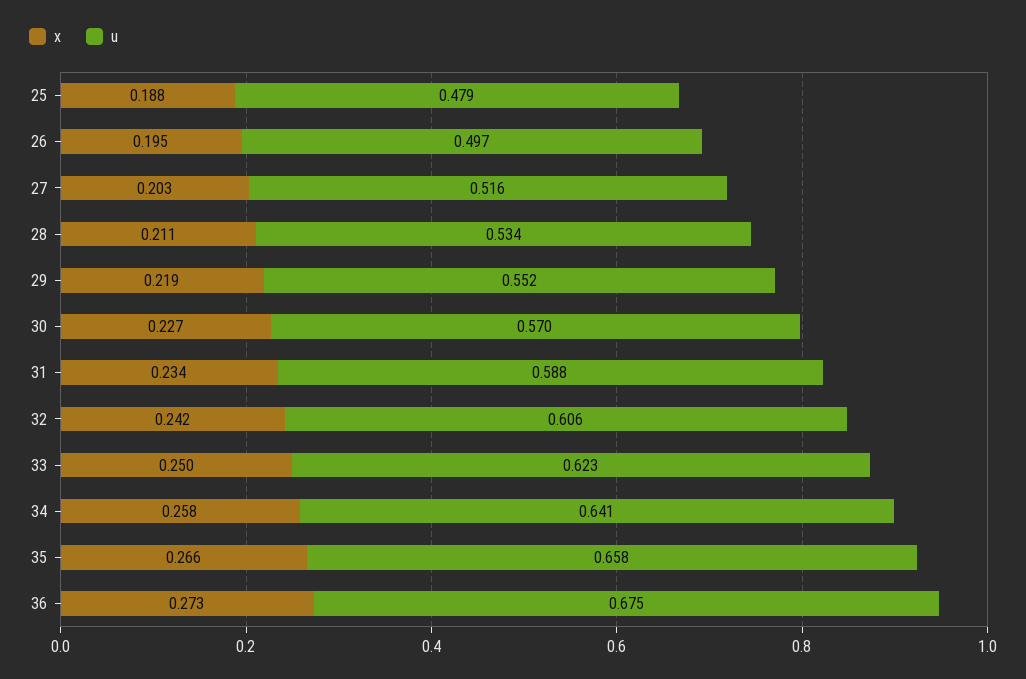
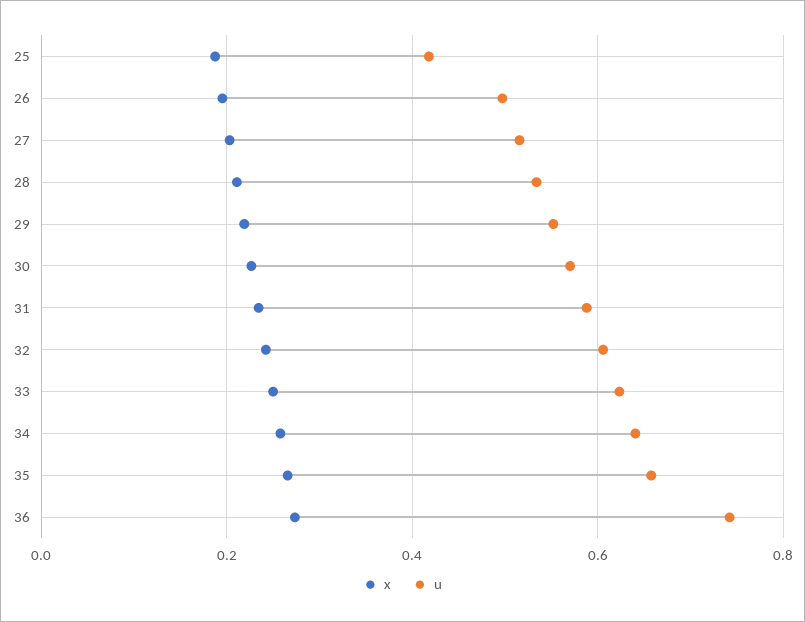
  {
    "x": {
      "25": 0.188,
      "26": 0.195,
      "27": 0.203,
      "28": 0.211,
      "29": 0.219,
      "30": 0.227,
      "31": 0.234,
      "32": 0.242,
      "33": 0.25,
      "34": 0.258,
      "35": 0.266,
      "36": 0.273
    },
    "u": {
-     "25": 0.479,
+     "25": 0.42,
      "26": 0.497,
      "27": 0.516,
      "28": 0.534,
      "29": 0.552,
      "30": 0.57,
      "31": 0.588,
      "32": 0.606,
      "33": 0.623,
      "34": 0.641,
      "35": 0.658,
-     "36": 0.675
+     "36": 0.74
    }
  }

